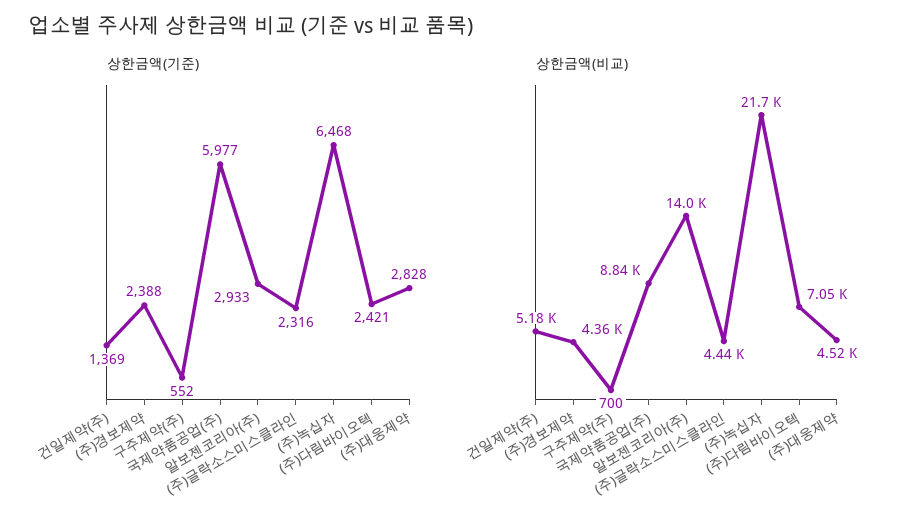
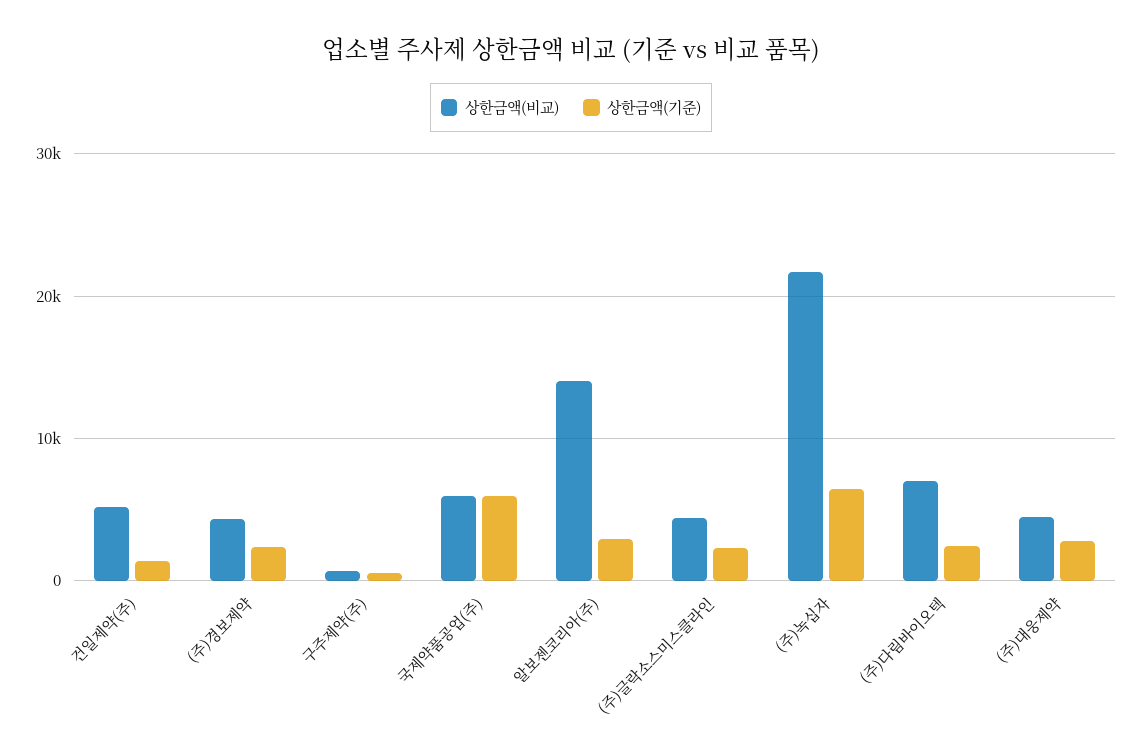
  {
    "상한금액(기준)": {
      "건일제약(주)": 1369,
      "(주)경보제약": 2388,
      "구주제약(주)": 552,
      "국제약품공업(주)": 5977,
      "알보젠코리아(주)": 2933,
      "(주)글락소스미스클라인": 2316,
      "(주)녹십자": 6468,
      "(주)다림바이오텍": 2421,
      "(주)대웅제약": 2828
    },
    "상한금액(비교)": {
      "건일제약(주)": 5180,
      "(주)경보제약": 4360,
      "구주제약(주)": 700,
-     "국제약품공업(주)": 8840,
+     "국제약품공업(주)": 6000,
      "알보젠코리아(주)": 14000,
      "(주)글락소스미스클라인": 4440,
      "(주)녹십자": 21700,
      "(주)다림바이오텍": 7050,
      "(주)대웅제약": 4520
    }
  }

